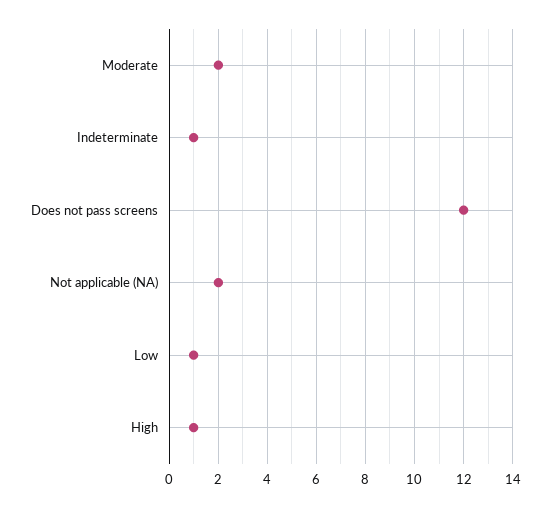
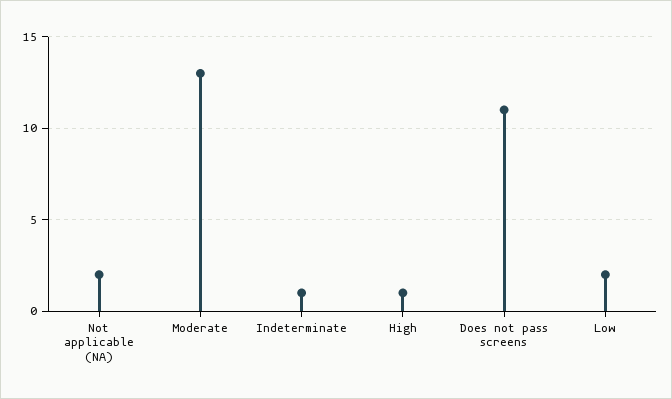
  {
-   "Moderate": 2,
+   "Moderate": 13,
    "Indeterminate": 1,
-   "Does not pass screens": 12,
+   "Does not pass screens": 11,
    "Not applicable (NA)": 2,
-   "Low": 1,
+   "Low": 2,
    "High": 1
  }

